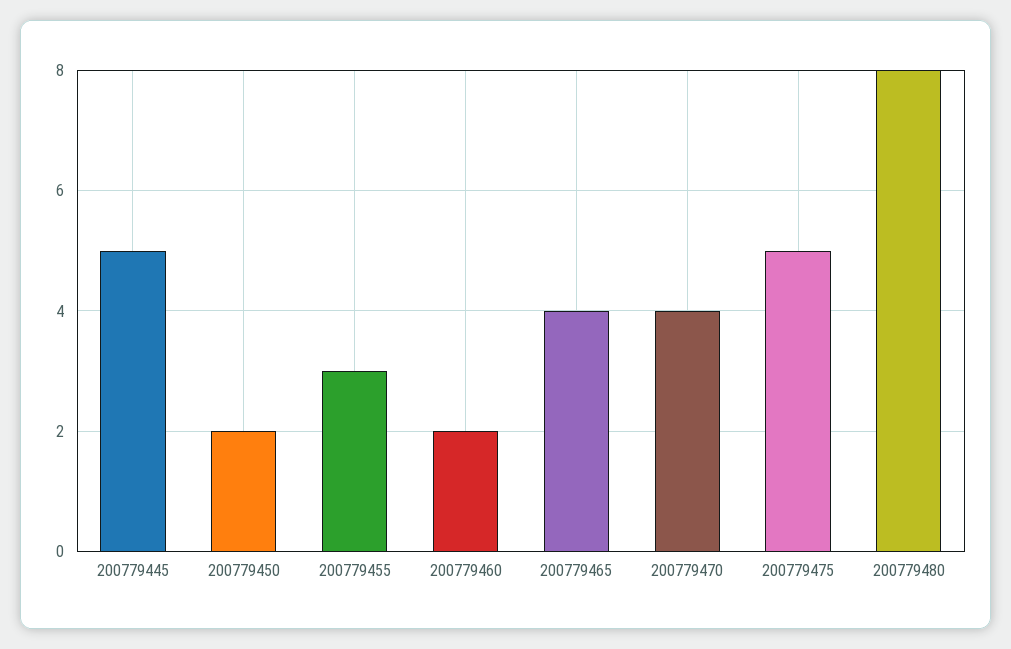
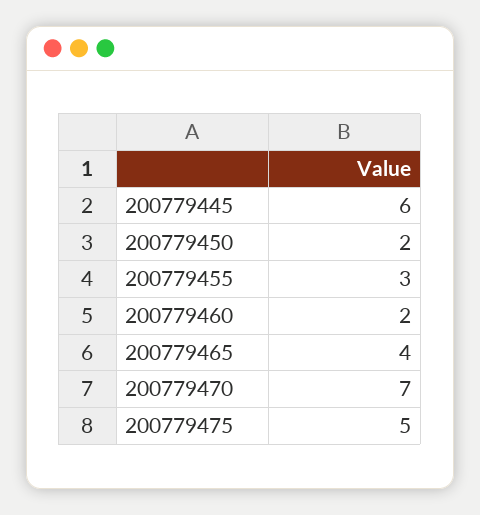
  {
-   "200779445": 5,
+   "200779445": 6,
    "200779450": 2,
    "200779455": 3,
    "200779460": 2,
    "200779465": 4,
-   "200779470": 4,
+   "200779470": 7,
-   "200779475": 5,
+   "200779475": 5
-   "200779480": 8
  }

